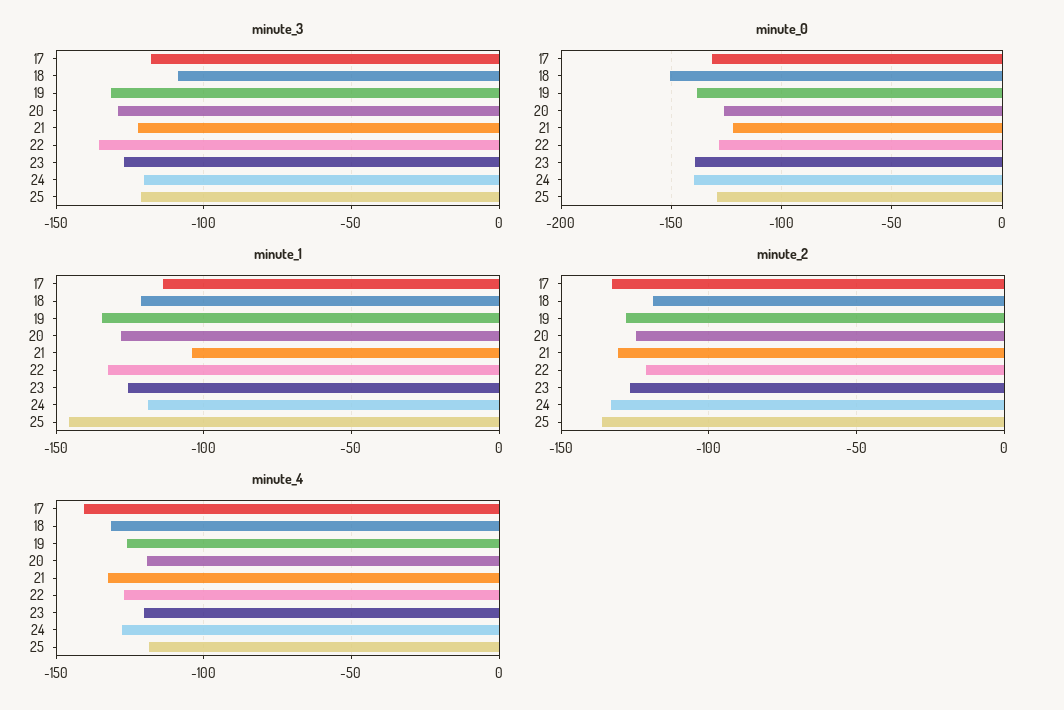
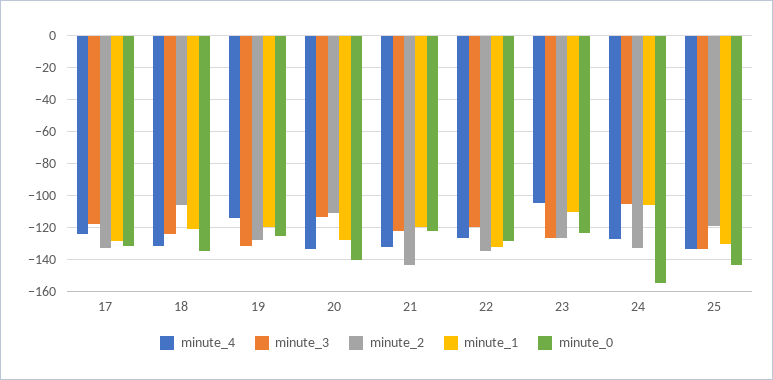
  {
    "minute_3": {
      "17": -120,
-     "18": -110,
+     "18": -125,
      "19": -130,
-     "20": -130,
+     "20": -115,
      "21": -120,
-     "22": -135,
+     "22": -120,
      "23": -125,
-     "24": -120,
+     "24": -105,
-     "25": -120
+     "25": -135
    },
    "minute_0": {
      "17": -130,
-     "18": -150,
+     "18": -135,
-     "19": -140,
+     "19": -125,
-     "20": -125,
+     "20": -140,
      "21": -120,
      "22": -130,
-     "23": -140,
+     "23": -125,
-     "24": -140,
+     "24": -155,
-     "25": -130
+     "25": -145
    },
    "minute_1": {
-     "17": -115,
+     "17": -130,
      "18": -120,
-     "19": -135,
+     "19": -120,
      "20": -130,
-     "21": -105,
+     "21": -120,
      "22": -135,
-     "23": -125,
+     "23": -110,
-     "24": -120,
+     "24": -105,
-     "25": -145
+     "25": -130
    },
    "minute_2": {
      "17": -135,
-     "18": -120,
+     "18": -105,
      "19": -130,
-     "20": -125,
+     "20": -110,
-     "21": -130,
+     "21": -145,
-     "22": -120,
+     "22": -135,
      "23": -125,
      "24": -135,
-     "25": -135
+     "25": -120
    },
    "minute_4": {
-     "17": -140,
+     "17": -125,
      "18": -130,
-     "19": -125,
+     "19": -115,
-     "20": -120,
+     "20": -135,
      "21": -135,
      "22": -125,
-     "23": -120,
+     "23": -105,
      "24": -130,
-     "25": -120
+     "25": -135
    }
  }

